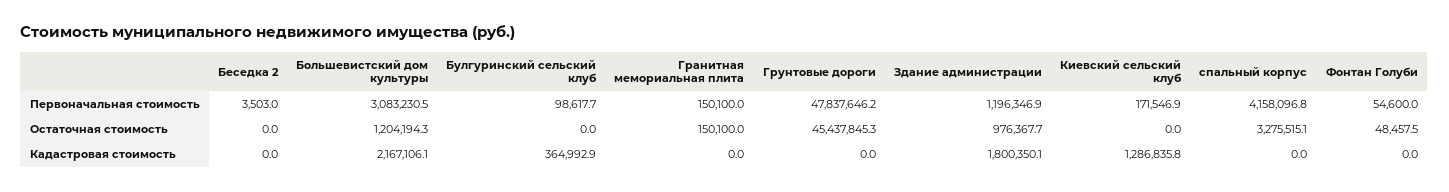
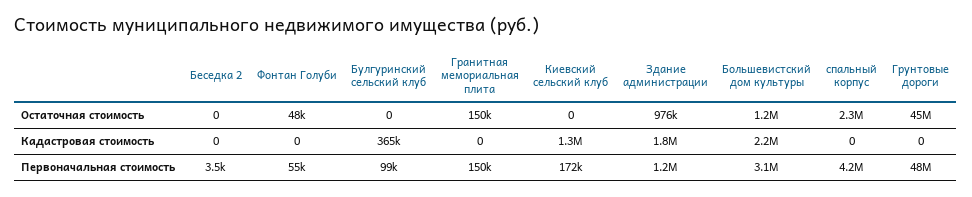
  {
    "Беседка 2": {
      "Первоначальная стоимость": 3503,
      "Остаточная стоимость": 0,
      "Кадастровая стоимость": 0
    },
    "Большевистский дом культуры": {
      "Первоначальная стоимость": 3083230.5,
      "Остаточная стоимость": 1204194.3,
      "Кадастровая стоимость": 2167106.1
    },
    "Булгуринский сельский клуб": {
      "Первоначальная стоимость": 98617.7,
      "Остаточная стоимость": 0,
      "Кадастровая стоимость": 364992.9
    },
    "Гранитная мемориальная плита": {
      "Первоначальная стоимость": 150100,
      "Остаточная стоимость": 150100,
      "Кадастровая стоимость": 0
    },
    "Грунтовые дороги": {
      "Первоначальная стоимость": 47837646.2,
      "Остаточная стоимость": 45437845.3,
      "Кадастровая стоимость": 0
    },
    "Здание администрации": {
      "Первоначальная стоимость": 1196346.9,
      "Остаточная стоимость": 976367.7,
      "Кадастровая стоимость": 1800350.1
    },
    "Киевский сельский клуб": {
      "Первоначальная стоимость": 171546.9,
      "Остаточная стоимость": 0,
      "Кадастровая стоимость": 1286835.8
    },
    "спальный корпус": {
      "Первоначальная стоимость": 4158096.8,
-     "Остаточная стоимость": 3275515.1,
+     "Остаточная стоимость": 2300000,
      "Кадастровая стоимость": 0
    },
    "Фонтан Голуби": {
      "Первоначальная стоимость": 54600,
      "Остаточная стоимость": 48457.5,
      "Кадастровая стоимость": 0
    }
  }

